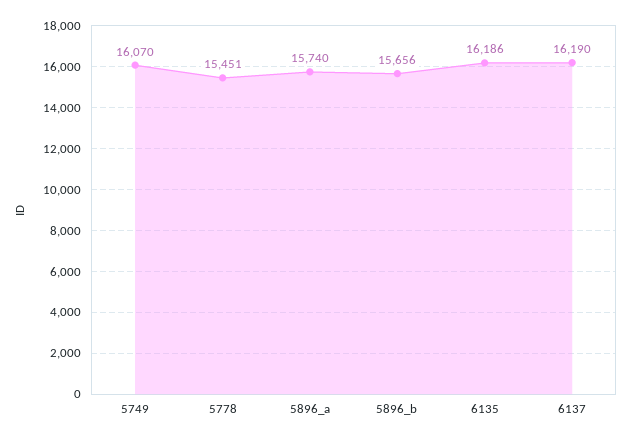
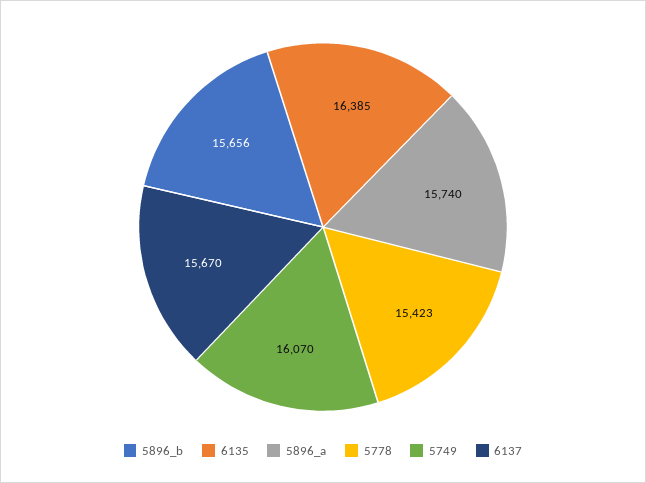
  {
    "5749": 16070,
-   "5778": 15451,
+   "5778": 15423,
    "5896_a": 15740,
    "5896_b": 15656,
-   "6135": 16186,
+   "6135": 16385,
-   "6137": 16190
+   "6137": 15670
  }

